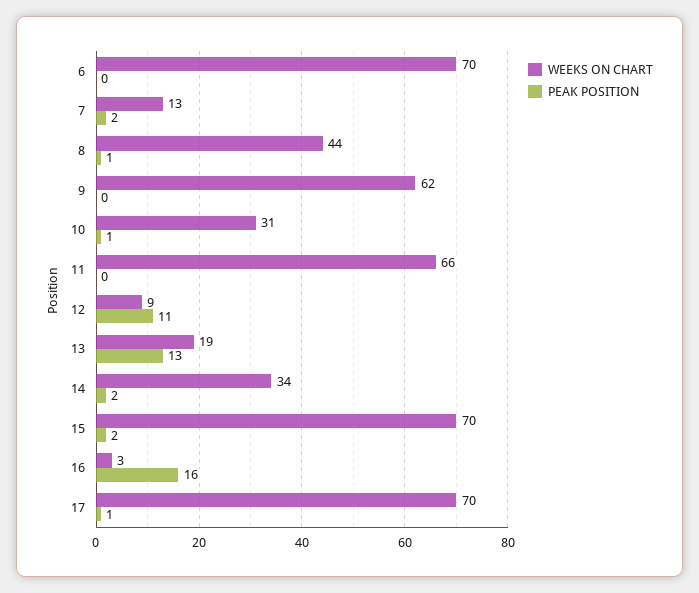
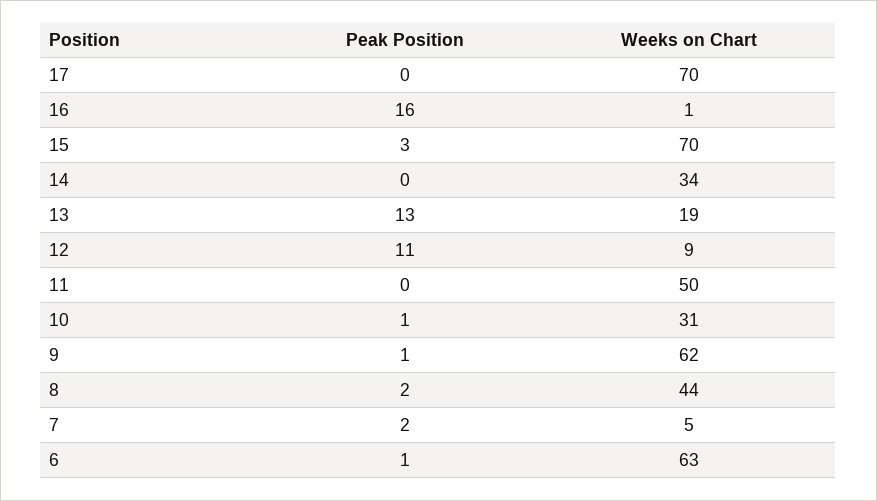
  {
    "WEEKS ON CHART": {
-     "6": 70,
+     "6": 63,
-     "7": 13,
+     "7": 5,
      "8": 44,
      "9": 62,
      "10": 31,
-     "11": 66,
+     "11": 50,
      "12": 9,
      "13": 19,
      "14": 34,
      "15": 70,
-     "16": 3,
+     "16": 1,
      "17": 70
    },
    "PEAK POSITION": {
-     "6": 0,
+     "6": 1,
      "7": 2,
-     "8": 1,
+     "8": 2,
-     "9": 0,
+     "9": 1,
      "10": 1,
      "11": 0,
      "12": 11,
      "13": 13,
-     "14": 2,
+     "14": 0,
-     "15": 2,
+     "15": 3,
      "16": 16,
-     "17": 1
+     "17": 0
    }
  }

